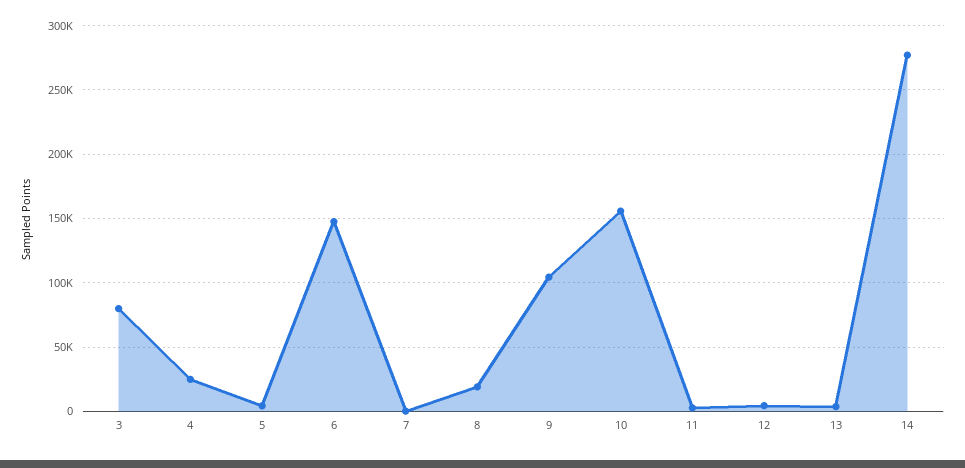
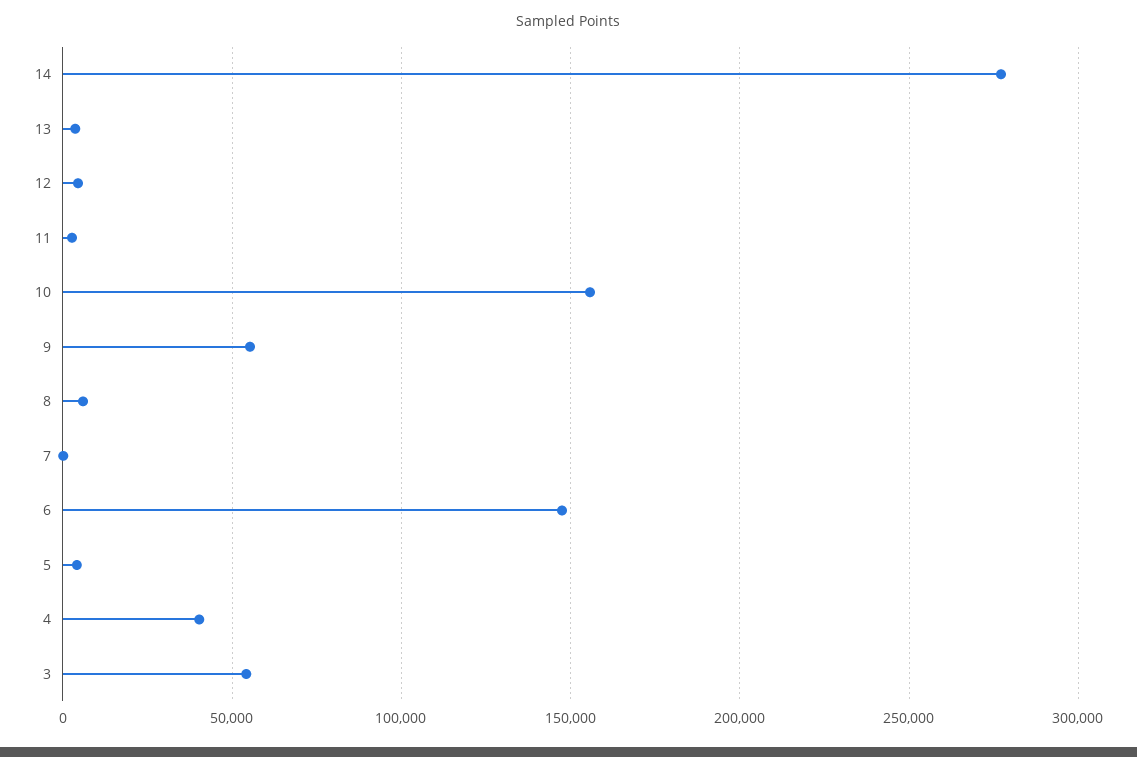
  {
-   "3": 80000,
+   "3": 55000,
-   "4": 25000,
+   "4": 40000,
    "5": 5000,
    "6": 145000,
    "7": 0,
-   "8": 20000,
+   "8": 5000,
-   "9": 105000,
+   "9": 55000,
    "10": 155000,
    "11": 5000,
    "12": 5000,
    "13": 5000,
    "14": 275000
  }

